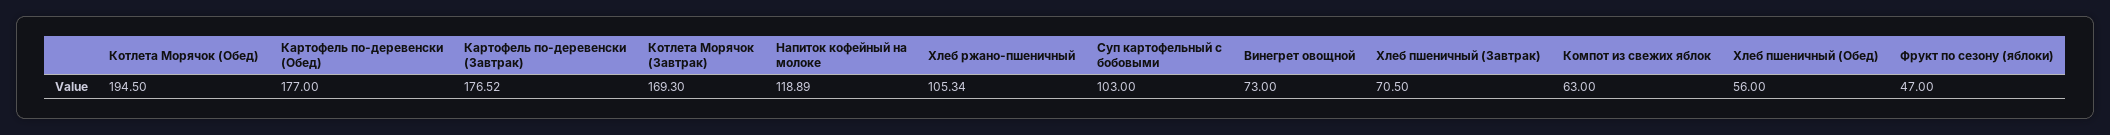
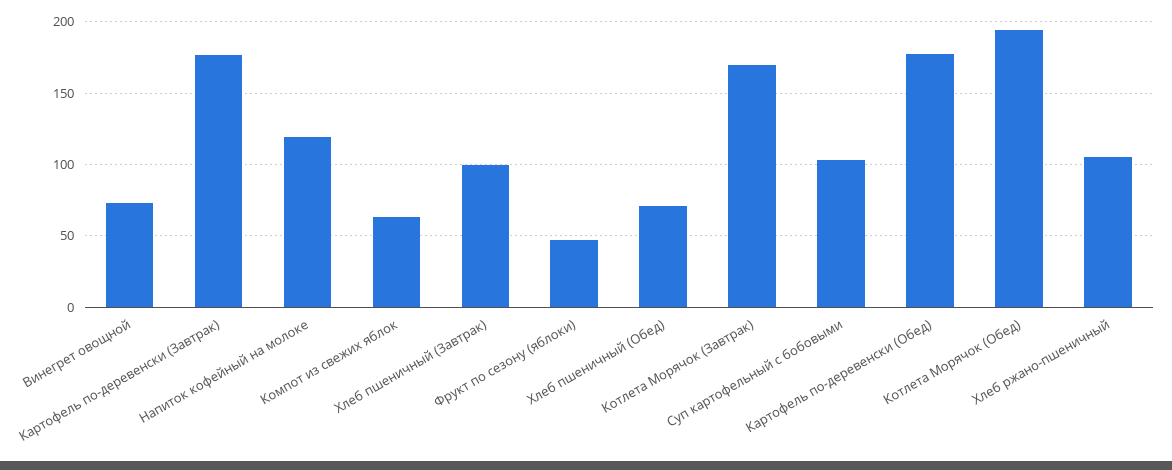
  {
    "Котлета Морячок (Обед)": 194.5,
    "Картофель по-деревенски (Обед)": 177,
    "Картофель по-деревенски (Завтрак)": 176.52,
    "Котлета Морячок (Завтрак)": 169.3,
    "Напиток кофейный на молоке": 118.89,
    "Хлеб ржано-пшеничный": 105.34,
    "Суп картофельный с бобовыми": 103,
    "Винегрет овощной": 73,
-   "Хлеб пшеничный (Завтрак)": 70.5,
+   "Хлеб пшеничный (Завтрак)": 100,
    "Компот из свежих яблок": 63,
-   "Хлеб пшеничный (Обед)": 56,
+   "Хлеб пшеничный (Обед)": 70,
    "Фрукт по сезону (яблоки)": 47
  }

